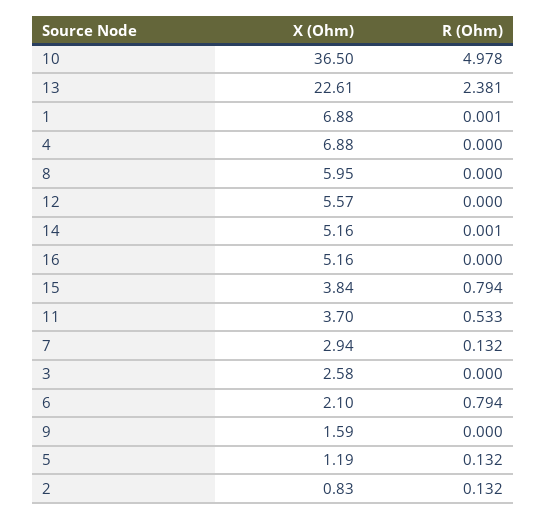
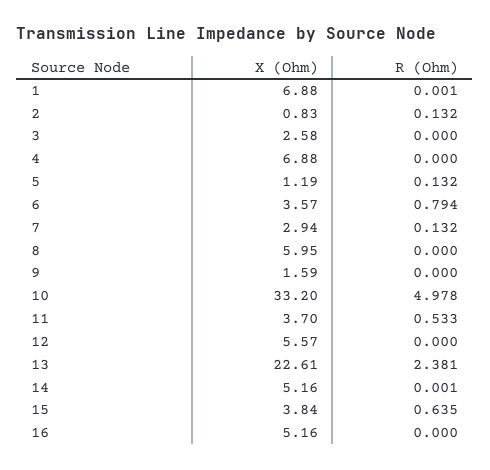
  {
    "X (Ohm)": {
-     "10": 36.5,
+     "10": 33.2,
      "13": 22.61,
      "1": 6.88,
      "4": 6.88,
      "8": 5.95,
      "12": 5.57,
      "14": 5.16,
      "16": 5.16,
      "15": 3.84,
      "11": 3.7,
      "7": 2.94,
      "3": 2.58,
-     "6": 2.1,
+     "6": 3.57,
      "9": 1.59,
      "5": 1.19,
      "2": 0.83
    },
    "R (Ohm)": {
      "10": 4.978,
      "13": 2.381,
      "1": 0.001,
      "4": 0,
      "8": 0,
      "12": 0,
      "14": 0.001,
      "16": 0,
-     "15": 0.794,
+     "15": 0.635,
      "11": 0.533,
      "7": 0.132,
      "3": 0,
      "6": 0.794,
      "9": 0,
      "5": 0.132,
      "2": 0.132
    }
  }

